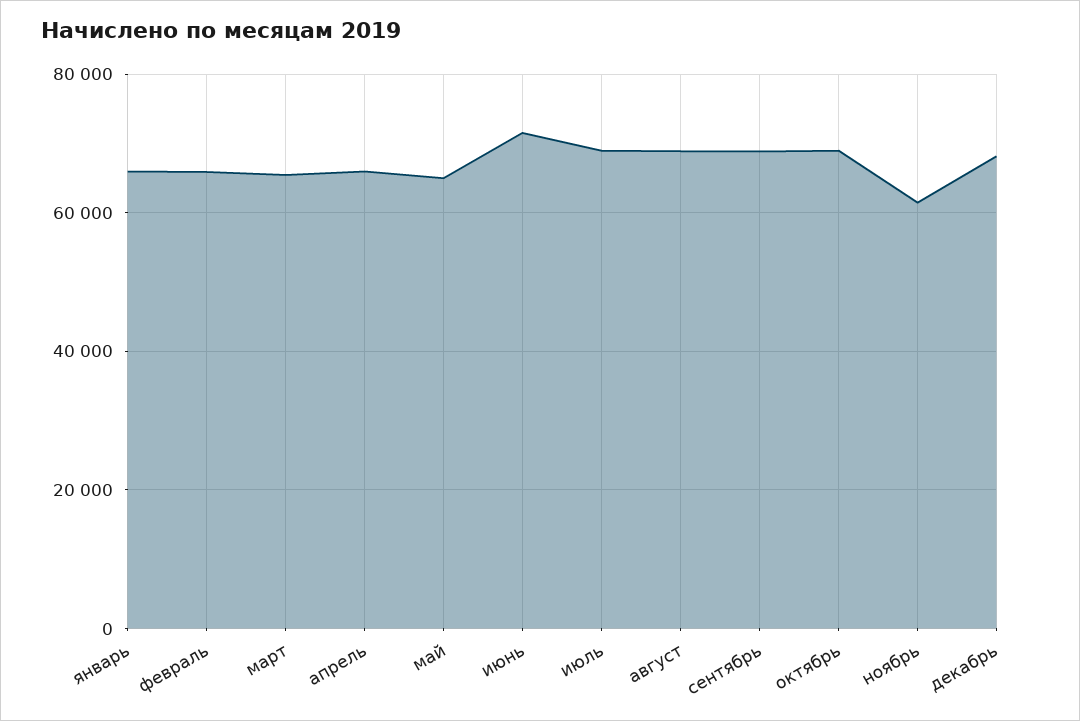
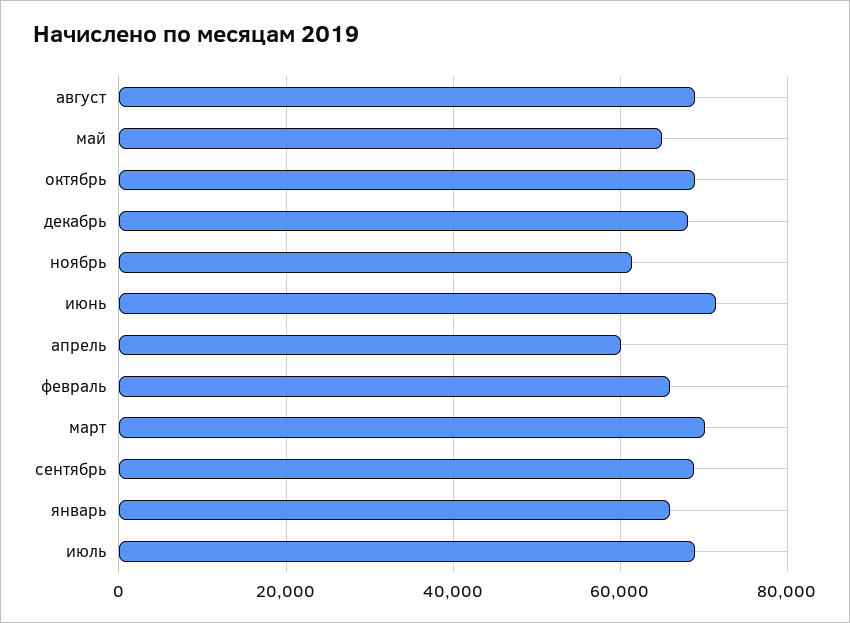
  {
    "январь": 66000,
    "февраль": 66000,
-   "март": 66000,
+   "март": 70000,
-   "апрель": 66000,
+   "апрель": 60000,
    "май": 66000,
    "июнь": 72000,
    "июль": 68000,
    "август": 68000,
    "сентябрь": 68000,
    "октябрь": 68000,
    "ноябрь": 62000,
    "декабрь": 68000
  }

